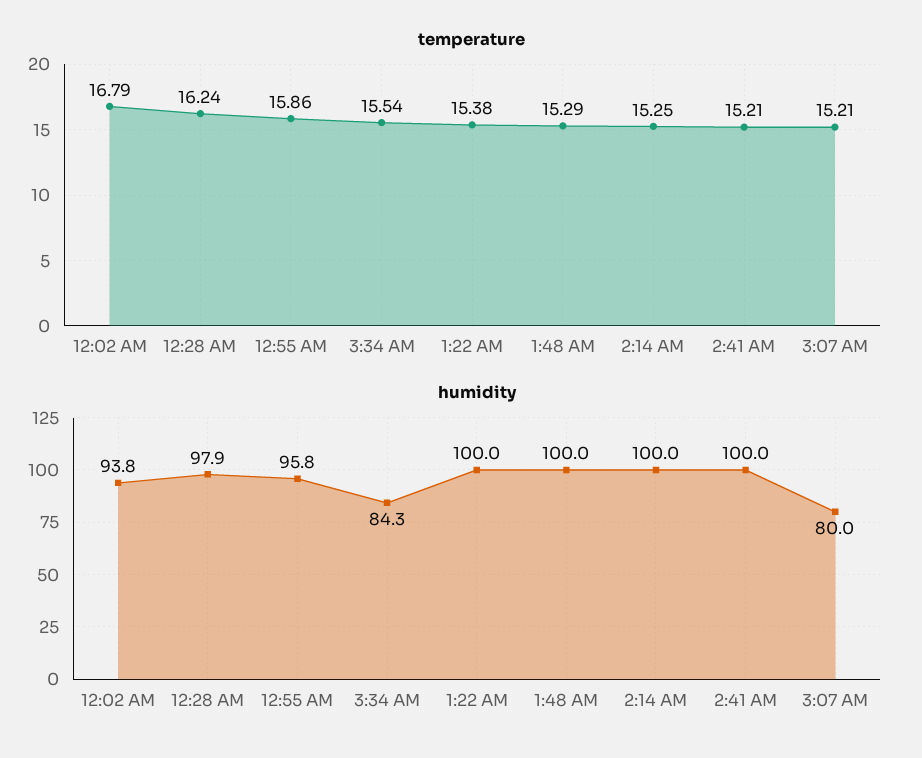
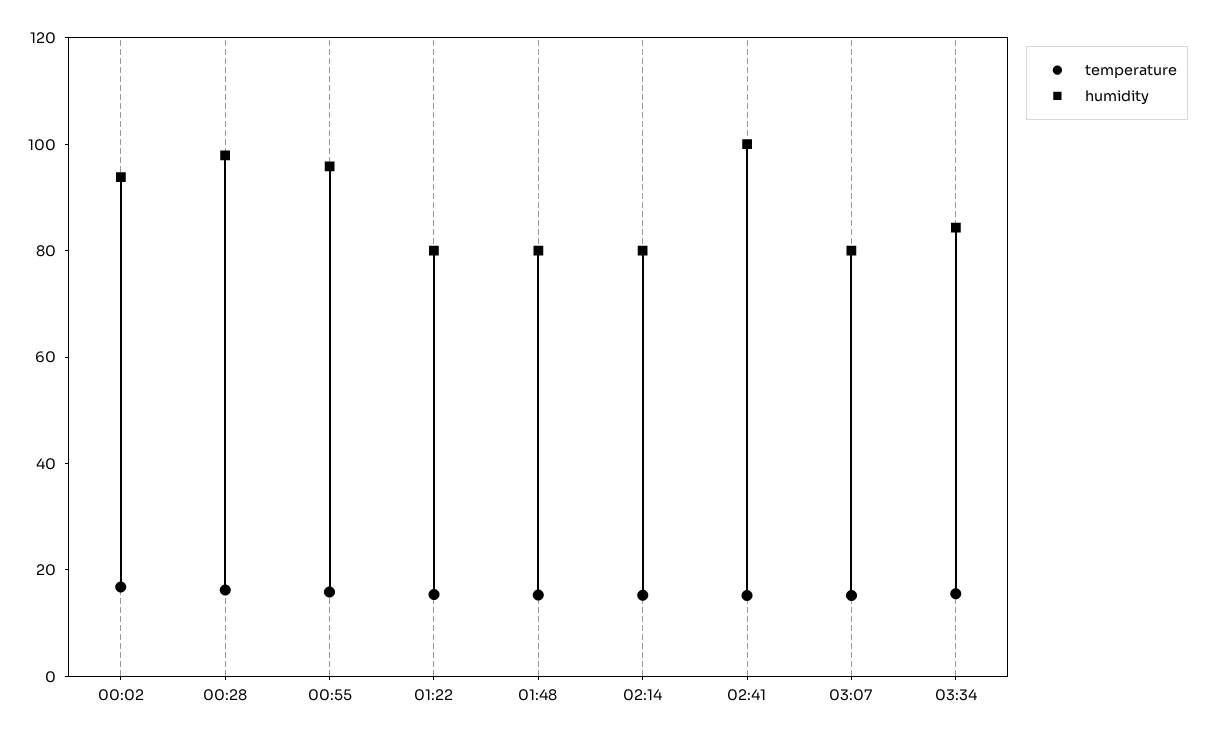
  {
    "temperature": {
      "12:02 AM": 16.79,
      "12:28 AM": 16.24,
      "12:55 AM": 15.86,
      "3:34 AM": 15.54,
      "1:22 AM": 15.38,
      "1:48 AM": 15.29,
      "2:14 AM": 15.25,
      "2:41 AM": 15.21,
      "3:07 AM": 15.21
    },
    "humidity": {
      "12:02 AM": 93.8,
      "12:28 AM": 97.9,
      "12:55 AM": 95.8,
      "3:34 AM": 84.3,
-     "1:22 AM": 100,
+     "1:22 AM": 80,
-     "1:48 AM": 100,
+     "1:48 AM": 80,
-     "2:14 AM": 100,
+     "2:14 AM": 80,
      "2:41 AM": 100,
      "3:07 AM": 80
    }
  }

